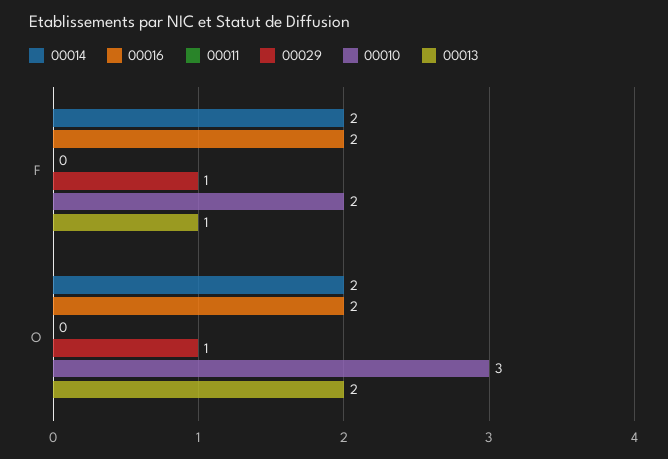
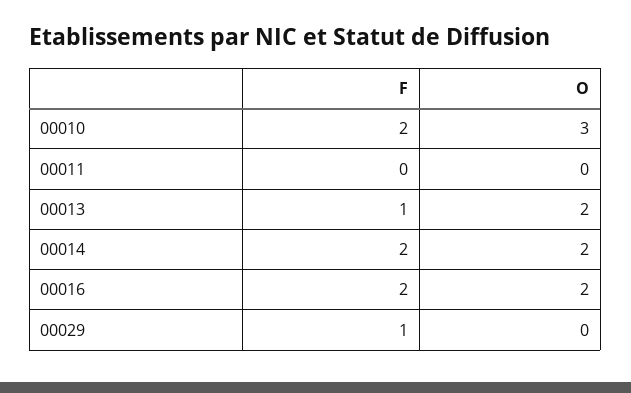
  {
    "00014": {
      "F": 2,
      "O": 2
    },
    "00016": {
      "F": 2,
      "O": 2
    },
    "00011": {
      "F": 0,
      "O": 0
    },
    "00029": {
      "F": 1,
-     "O": 1
+     "O": 0
    },
    "00010": {
      "F": 2,
      "O": 3
    },
    "00013": {
      "F": 1,
      "O": 2
    }
  }

